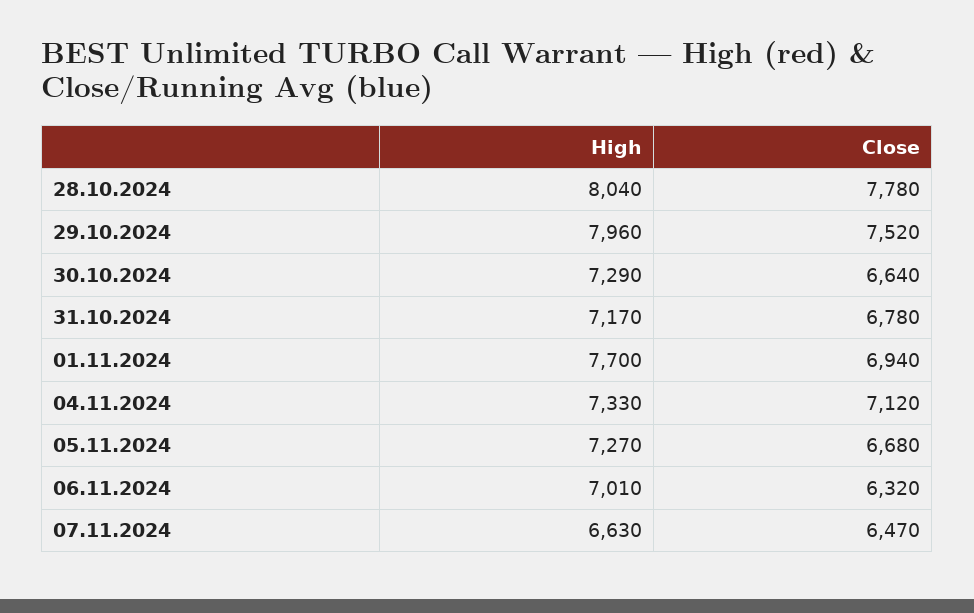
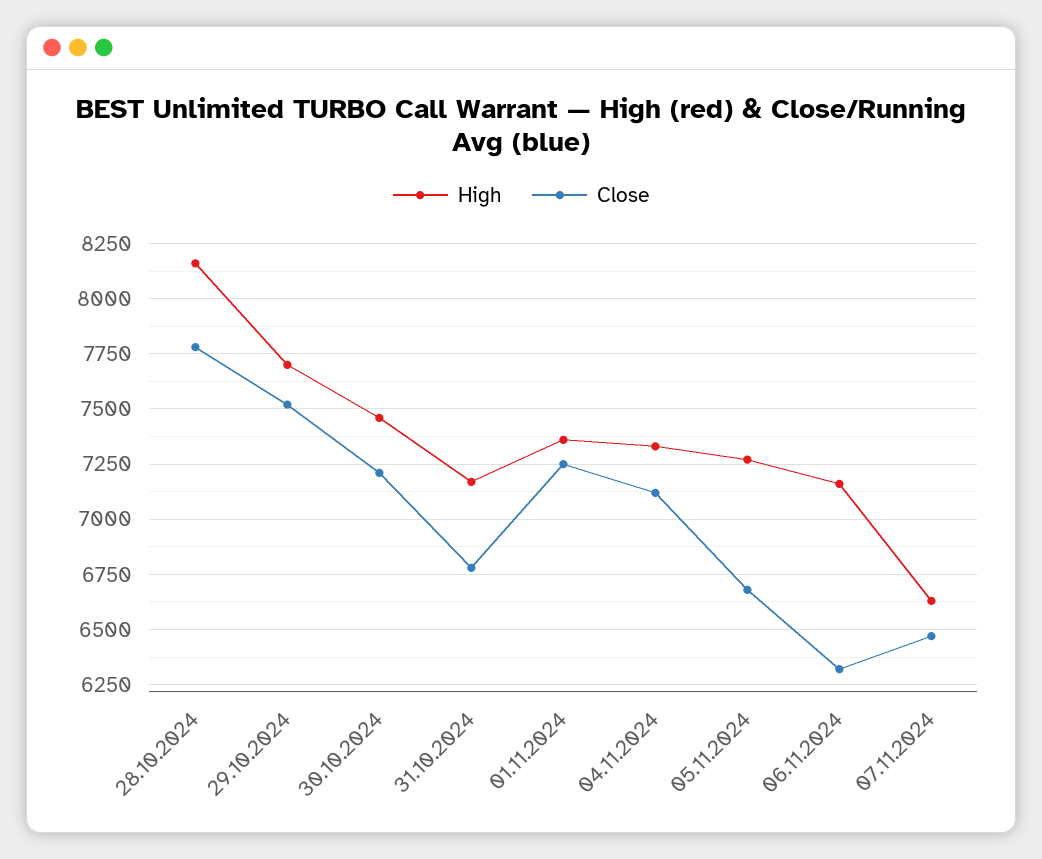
  {
    "High": {
-     "28.10.2024": 8040,
+     "28.10.2024": 8150,
-     "29.10.2024": 7960,
+     "29.10.2024": 7700,
-     "30.10.2024": 7290,
+     "30.10.2024": 7450,
      "31.10.2024": 7170,
-     "01.11.2024": 7700,
+     "01.11.2024": 7350,
      "04.11.2024": 7330,
      "05.11.2024": 7270,
-     "06.11.2024": 7010,
+     "06.11.2024": 7150,
      "07.11.2024": 6630
    },
    "Close": {
      "28.10.2024": 7780,
      "29.10.2024": 7520,
-     "30.10.2024": 6640,
+     "30.10.2024": 7200,
      "31.10.2024": 6780,
-     "01.11.2024": 6940,
+     "01.11.2024": 7250,
      "04.11.2024": 7120,
      "05.11.2024": 6680,
      "06.11.2024": 6320,
      "07.11.2024": 6470
    }
  }

